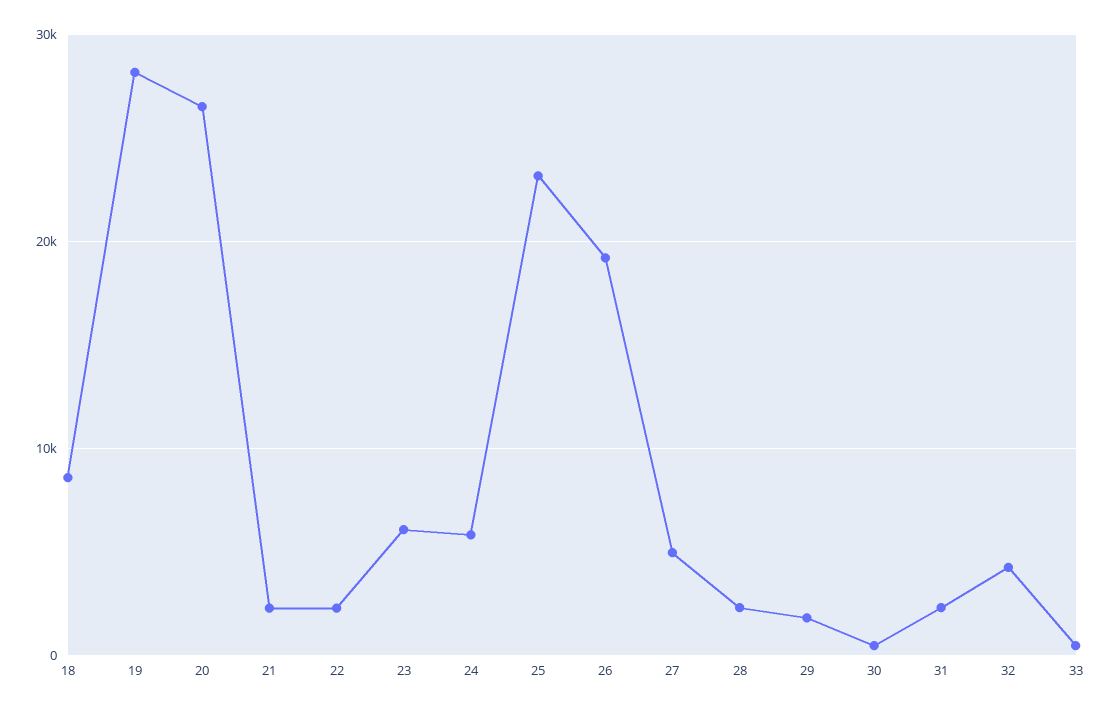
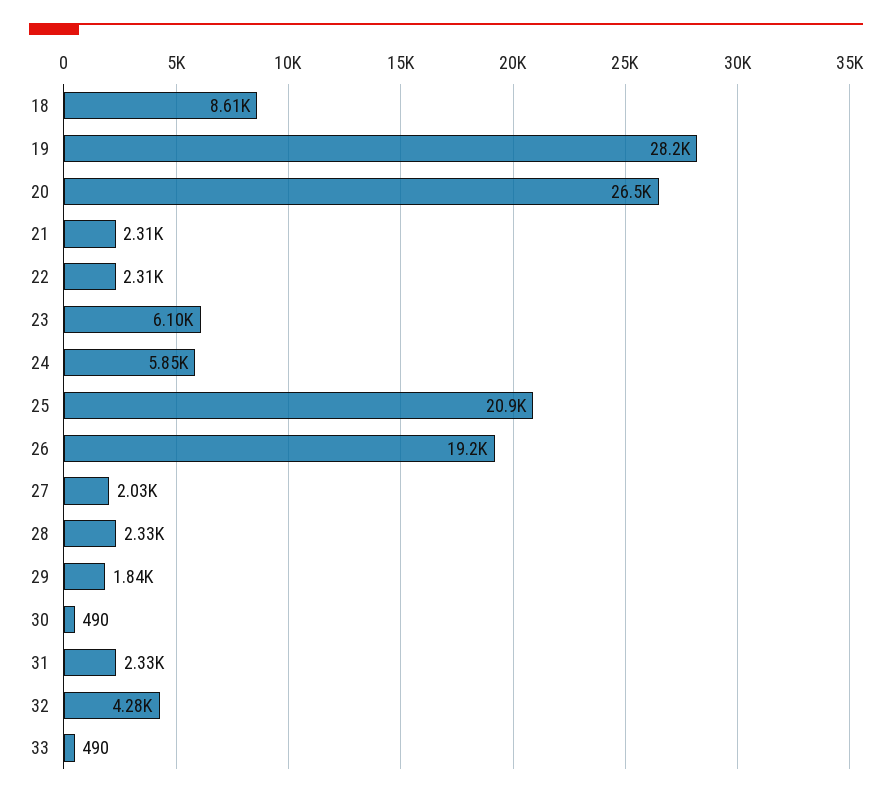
  {
    "18": 8610,
    "19": 28200,
    "20": 26500,
    "21": 2310,
    "22": 2310,
    "23": 6100,
    "24": 5850,
-   "25": 23000,
+   "25": 20900,
    "26": 19200,
-   "27": 5000,
+   "27": 2030,
    "28": 2330,
    "29": 1840,
    "30": 490,
    "31": 2330,
    "32": 4280,
    "33": 490
  }

